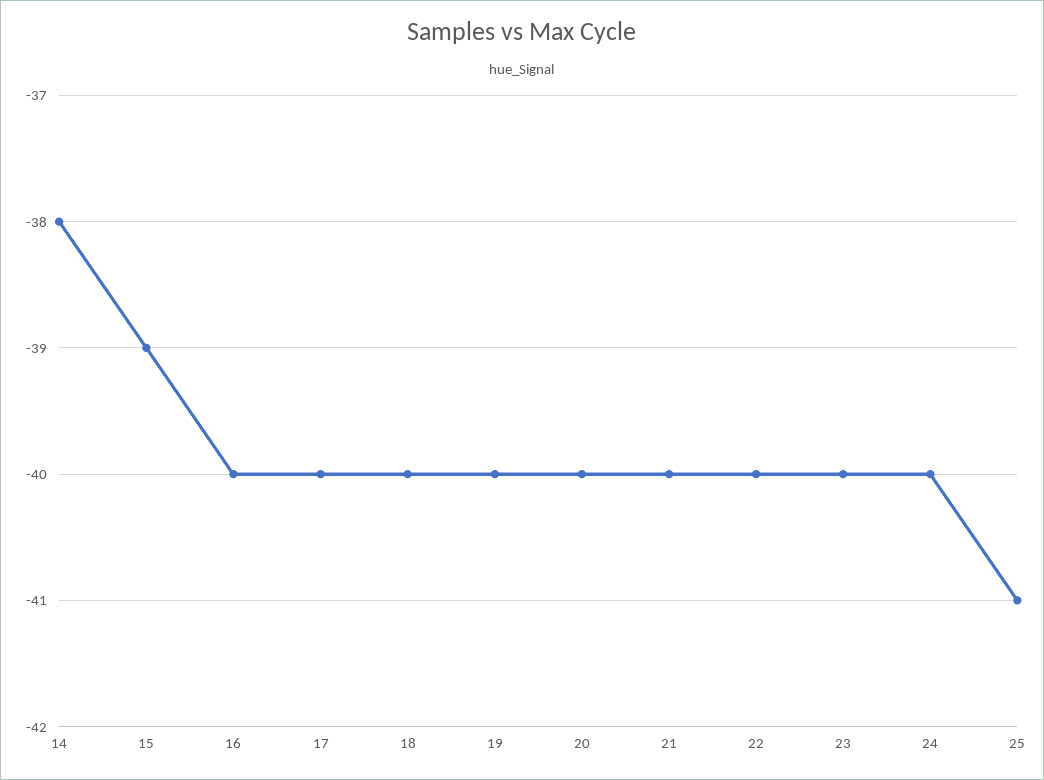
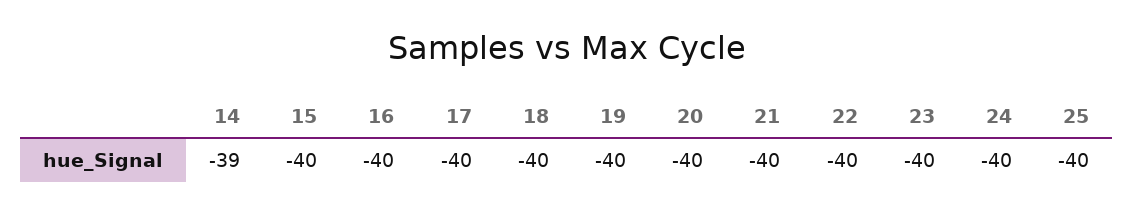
  {
-   "14": -38,
+   "14": -39,
-   "15": -39,
+   "15": -40,
    "16": -40,
    "17": -40,
    "18": -40,
    "19": -40,
    "20": -40,
    "21": -40,
    "22": -40,
    "23": -40,
    "24": -40,
-   "25": -41
+   "25": -40
  }

